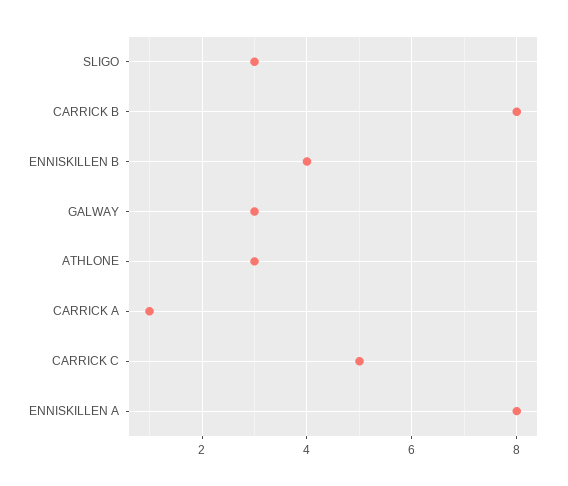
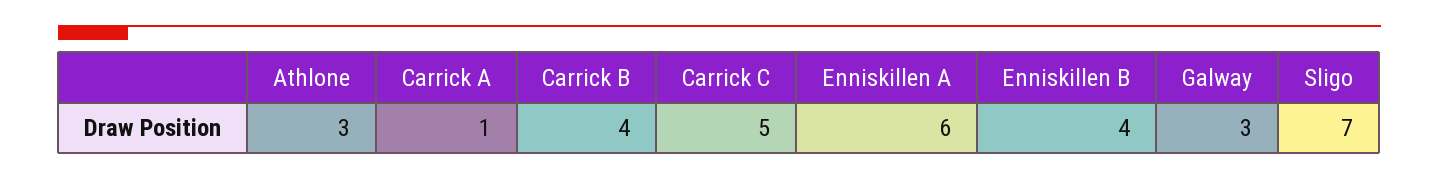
  {
-   "SLIGO": 3,
+   "SLIGO": 7,
-   "CARRICK B": 8,
+   "CARRICK B": 4,
    "ENNISKILLEN B": 4,
    "GALWAY": 3,
    "ATHLONE": 3,
    "CARRICK A": 1,
    "CARRICK C": 5,
-   "ENNISKILLEN A": 8
+   "ENNISKILLEN A": 6
  }

